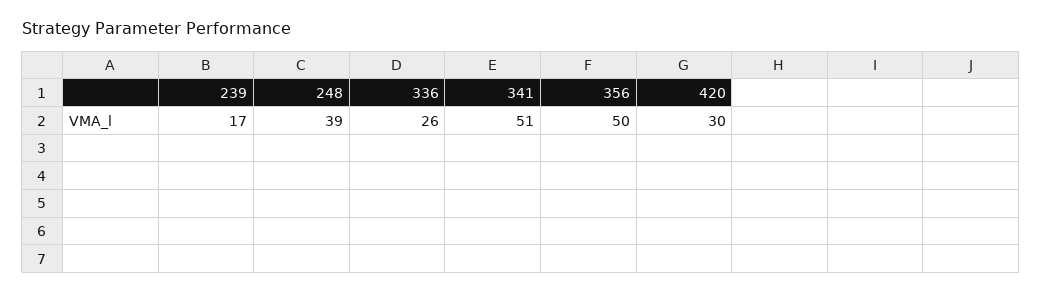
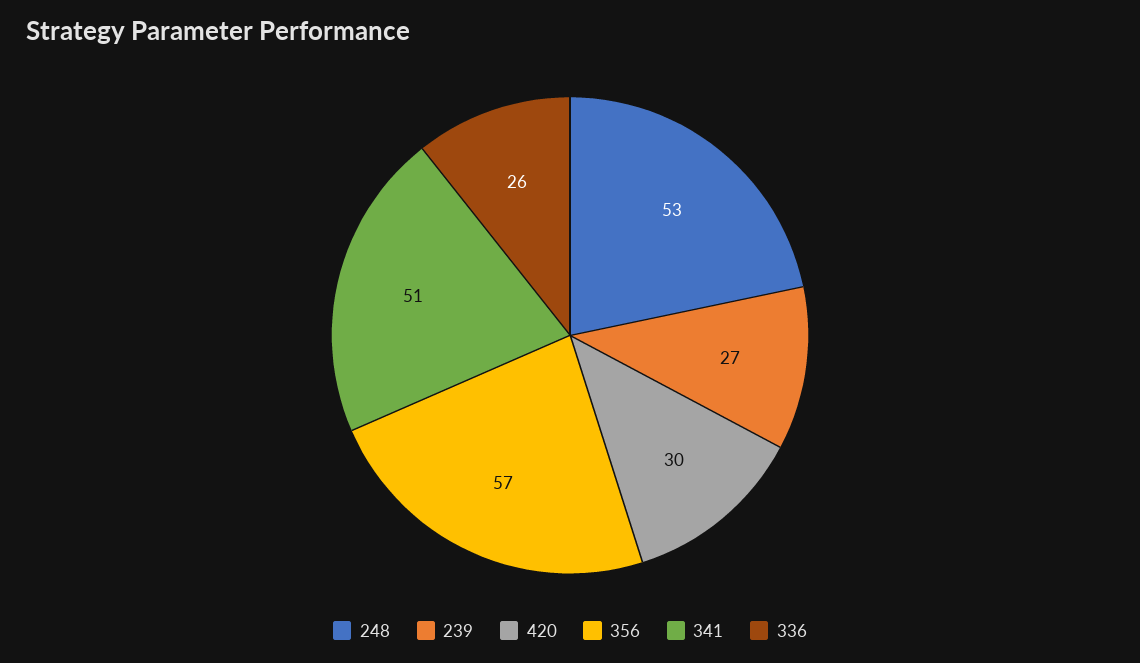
  {
-   "239": 17,
+   "239": 27,
-   "248": 39,
+   "248": 53,
    "336": 26,
    "341": 51,
-   "356": 50,
+   "356": 57,
    "420": 30
  }

